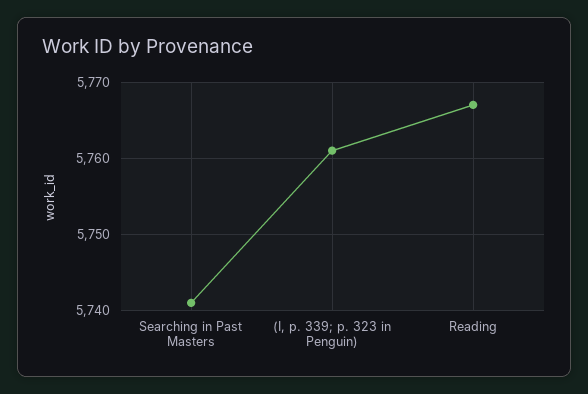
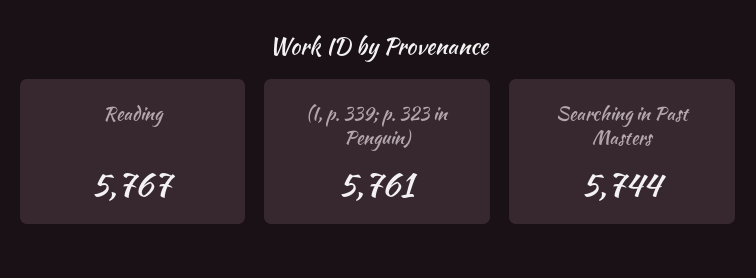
  {
-   "Searching in Past Masters": 5741,
+   "Searching in Past Masters": 5744,
    "(I, p. 339; p. 323 in Penguin)": 5761,
    "Reading": 5767
  }

